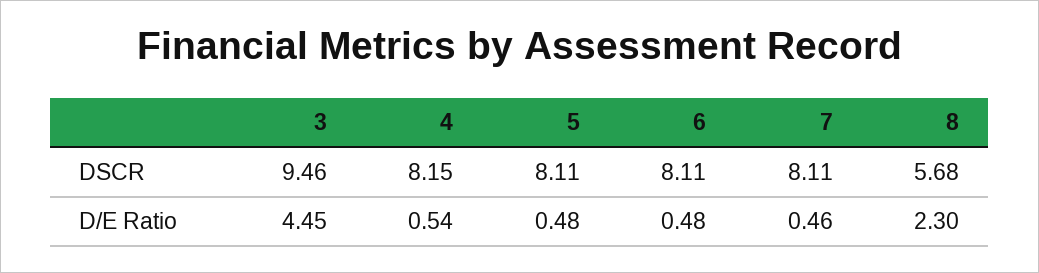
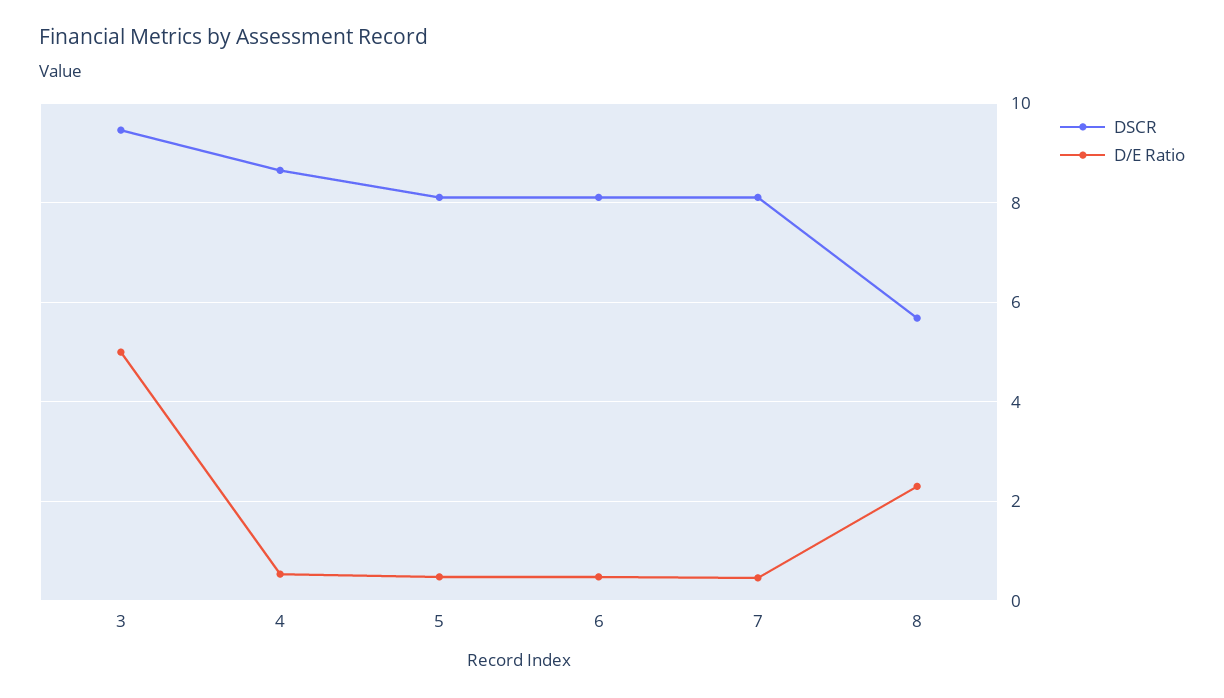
  {
    "DSCR": {
      "3": 9.46,
-     "4": 8.15,
+     "4": 8.6,
      "5": 8.11,
      "6": 8.11,
      "7": 8.11,
      "8": 5.68
    },
    "D/E Ratio": {
-     "3": 4.45,
+     "3": 5,
      "4": 0.54,
      "5": 0.48,
      "6": 0.48,
      "7": 0.46,
      "8": 2.3
    }
  }

